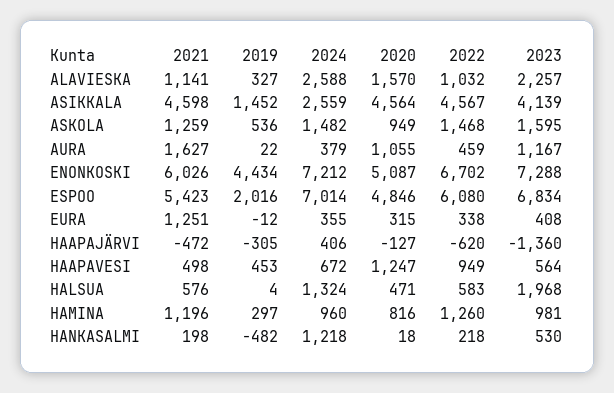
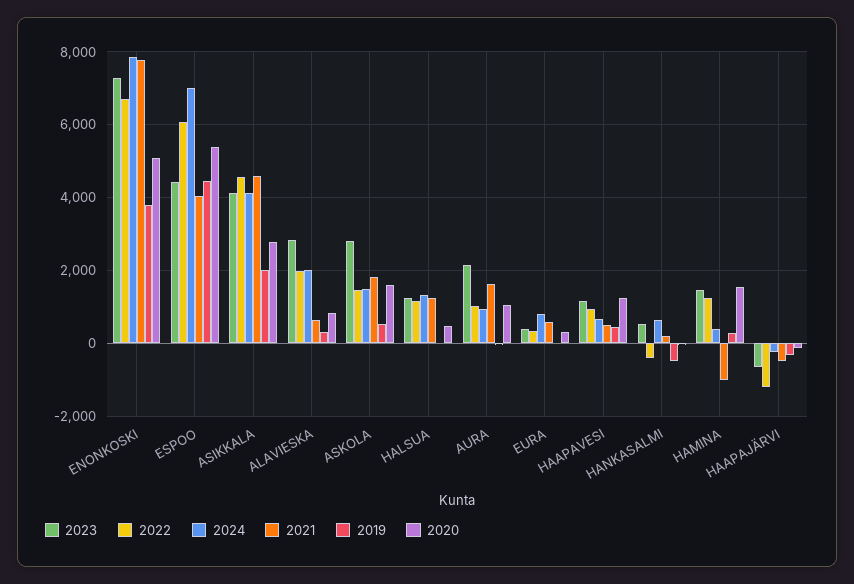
  {
    "2021": {
-     "ALAVIESKA": 1141,
+     "ALAVIESKA": 600,
      "ASIKKALA": 4598,
-     "ASKOLA": 1259,
+     "ASKOLA": 1800,
      "AURA": 1627,
-     "ENONKOSKI": 6026,
+     "ENONKOSKI": 7800,
-     "ESPOO": 5423,
+     "ESPOO": 4000,
-     "EURA": 1251,
+     "EURA": 600,
      "HAAPAJÄRVI": -472,
      "HAAPAVESI": 498,
-     "HALSUA": 576,
+     "HALSUA": 1200,
-     "HAMINA": 1196,
+     "HAMINA": -1000,
      "HANKASALMI": 198
    },
    "2019": {
      "ALAVIESKA": 327,
-     "ASIKKALA": 1452,
+     "ASIKKALA": 2000,
      "ASKOLA": 536,
      "AURA": 22,
-     "ENONKOSKI": 4434,
+     "ENONKOSKI": 3800,
-     "ESPOO": 2016,
+     "ESPOO": 4400,
      "EURA": -12,
      "HAAPAJÄRVI": -305,
      "HAAPAVESI": 453,
      "HALSUA": 4,
      "HAMINA": 297,
      "HANKASALMI": -482
    },
    "2024": {
-     "ALAVIESKA": 2588,
+     "ALAVIESKA": 2000,
-     "ASIKKALA": 2559,
+     "ASIKKALA": 4200,
      "ASKOLA": 1482,
-     "AURA": 379,
+     "AURA": 1000,
-     "ENONKOSKI": 7212,
+     "ENONKOSKI": 7800,
      "ESPOO": 7014,
-     "EURA": 355,
+     "EURA": 800,
-     "HAAPAJÄRVI": 406,
+     "HAAPAJÄRVI": -200,
      "HAAPAVESI": 672,
      "HALSUA": 1324,
-     "HAMINA": 960,
+     "HAMINA": 400,
-     "HANKASALMI": 1218
+     "HANKASALMI": 600
    },
    "2020": {
-     "ALAVIESKA": 1570,
+     "ALAVIESKA": 800,
-     "ASIKKALA": 4564,
+     "ASIKKALA": 2800,
-     "ASKOLA": 949,
+     "ASKOLA": 1600,
      "AURA": 1055,
      "ENONKOSKI": 5087,
-     "ESPOO": 4846,
+     "ESPOO": 5400,
      "EURA": 315,
      "HAAPAJÄRVI": -127,
      "HAAPAVESI": 1247,
      "HALSUA": 471,
-     "HAMINA": 816,
+     "HAMINA": 1600,
      "HANKASALMI": 18
    },
    "2022": {
-     "ALAVIESKA": 1032,
+     "ALAVIESKA": 2000,
      "ASIKKALA": 4567,
      "ASKOLA": 1468,
-     "AURA": 459,
+     "AURA": 1000,
      "ENONKOSKI": 6702,
      "ESPOO": 6080,
      "EURA": 338,
-     "HAAPAJÄRVI": -620,
+     "HAAPAJÄRVI": -1200,
      "HAAPAVESI": 949,
-     "HALSUA": 583,
+     "HALSUA": 1200,
      "HAMINA": 1260,
-     "HANKASALMI": 218
+     "HANKASALMI": -400
    },
    "2023": {
-     "ALAVIESKA": 2257,
+     "ALAVIESKA": 2800,
      "ASIKKALA": 4139,
-     "ASKOLA": 1595,
+     "ASKOLA": 2800,
-     "AURA": 1167,
+     "AURA": 2200,
      "ENONKOSKI": 7288,
-     "ESPOO": 6834,
+     "ESPOO": 4400,
      "EURA": 408,
-     "HAAPAJÄRVI": -1360,
+     "HAAPAJÄRVI": -600,
-     "HAAPAVESI": 564,
+     "HAAPAVESI": 1200,
-     "HALSUA": 1968,
+     "HALSUA": 1200,
-     "HAMINA": 981,
+     "HAMINA": 1400,
      "HANKASALMI": 530
    }
  }

